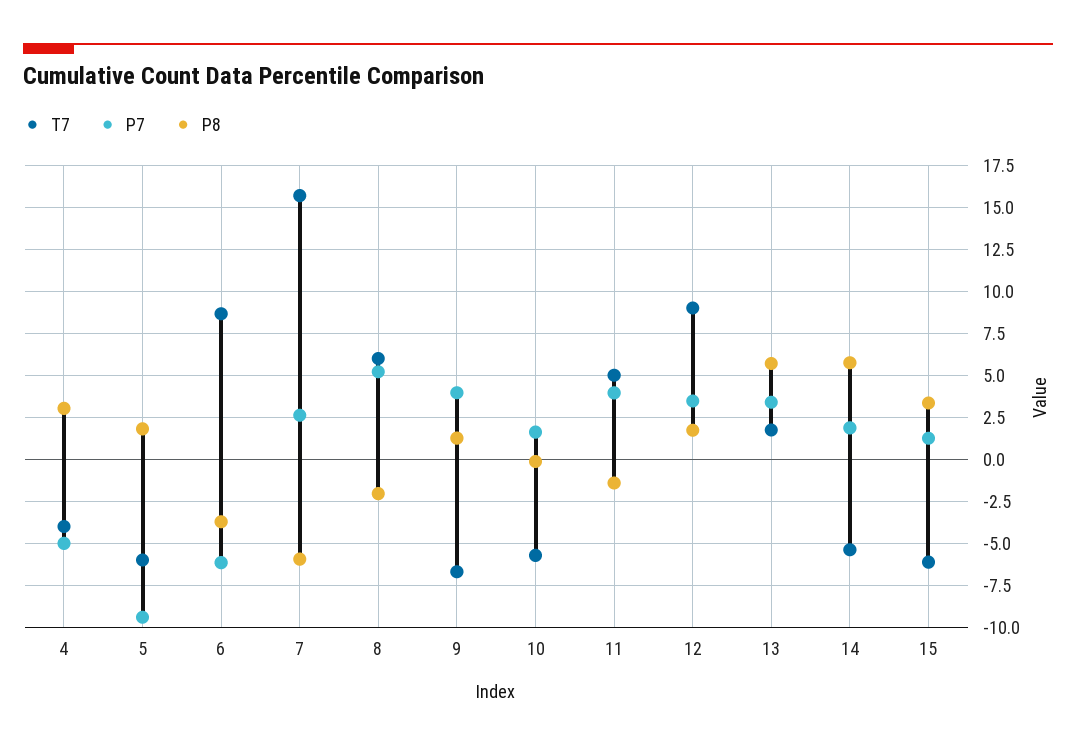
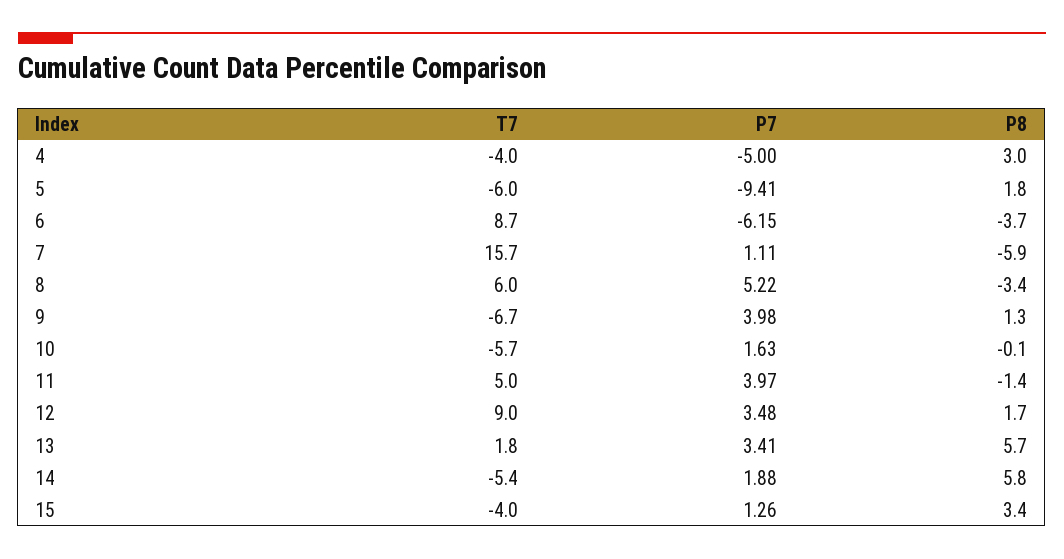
  {
    "T7": {
      "4": -4,
      "5": -6,
      "6": 8.7,
      "7": 15.7,
      "8": 6,
      "9": -6.7,
      "10": -5.7,
      "11": 5,
      "12": 9,
      "13": 1.8,
      "14": -5.4,
-     "15": -6
+     "15": -4
    },
    "P7": {
      "4": -5,
      "5": -9.41,
      "6": -6.15,
-     "7": 2.5,
+     "7": 1.11,
      "8": 5.22,
      "9": 3.98,
      "10": 1.63,
      "11": 3.97,
      "12": 3.48,
      "13": 3.41,
      "14": 1.88,
      "15": 1.26
    },
    "P8": {
      "4": 3,
      "5": 1.8,
      "6": -3.7,
      "7": -5.9,
-     "8": -2,
+     "8": -3.4,
      "9": 1.3,
      "10": -0.1,
      "11": -1.4,
      "12": 1.7,
      "13": 5.7,
      "14": 5.8,
      "15": 3.4
    }
  }

